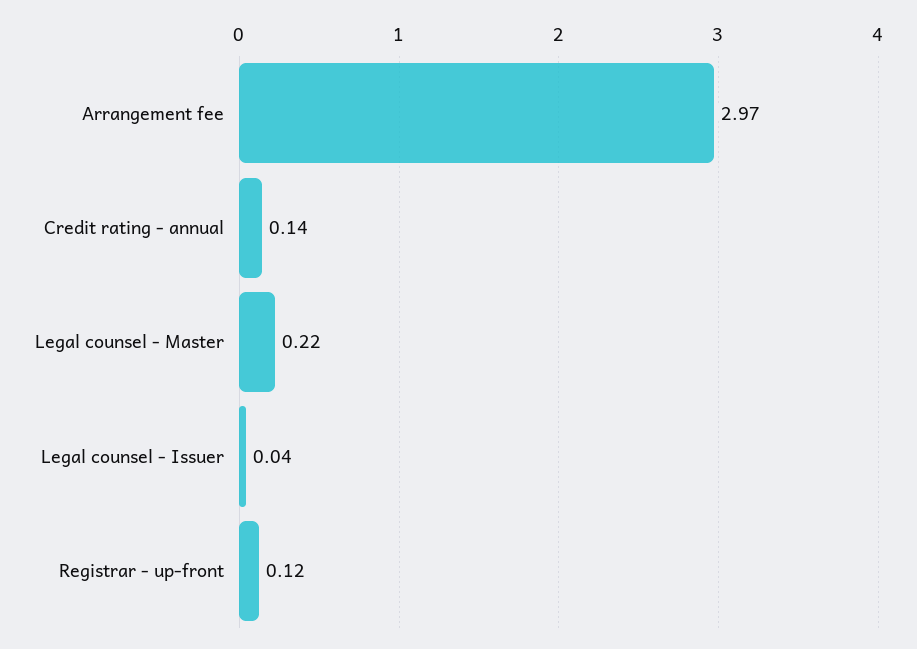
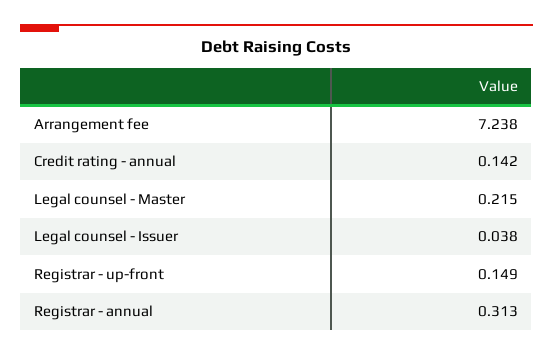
  {
-   "Arrangement fee": 2.97,
+   "Arrangement fee": 7.238,
    "Credit rating - annual": 0.142,
    "Legal counsel - Master": 0.215,
    "Legal counsel - Issuer": 0.038,
-   "Registrar - up-front": 0.12
+   "Registrar - up-front": 0.149,
+   "Registrar - annual": 0.313
  }

